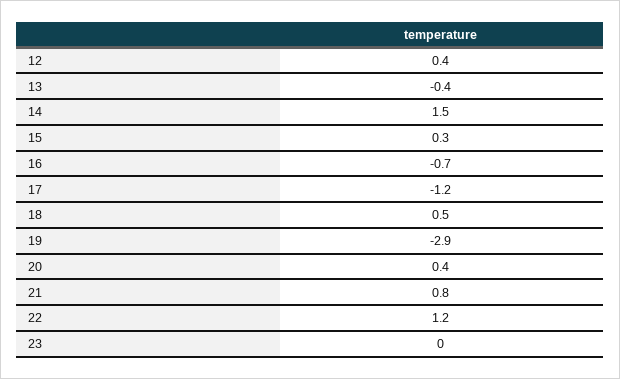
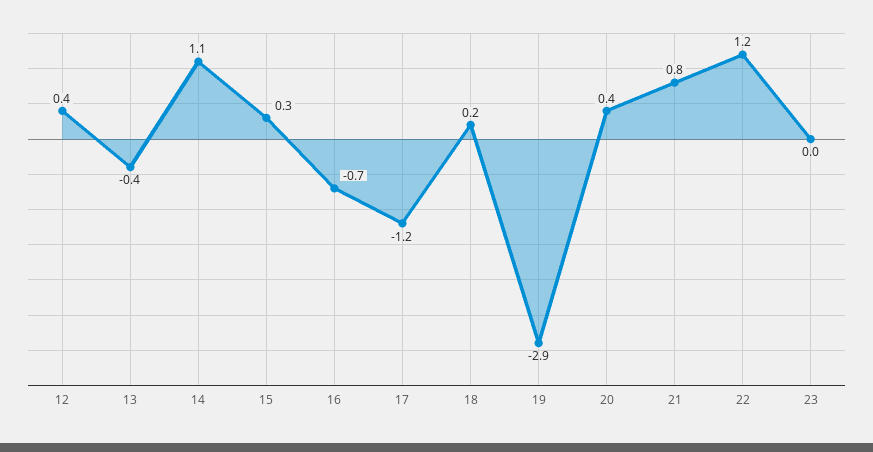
  {
    "12": 0.4,
    "13": -0.4,
-   "14": 1.5,
+   "14": 1.1,
    "15": 0.3,
    "16": -0.7,
    "17": -1.2,
-   "18": 0.5,
+   "18": 0.2,
    "19": -2.9,
    "20": 0.4,
    "21": 0.8,
    "22": 1.2,
    "23": 0
  }

